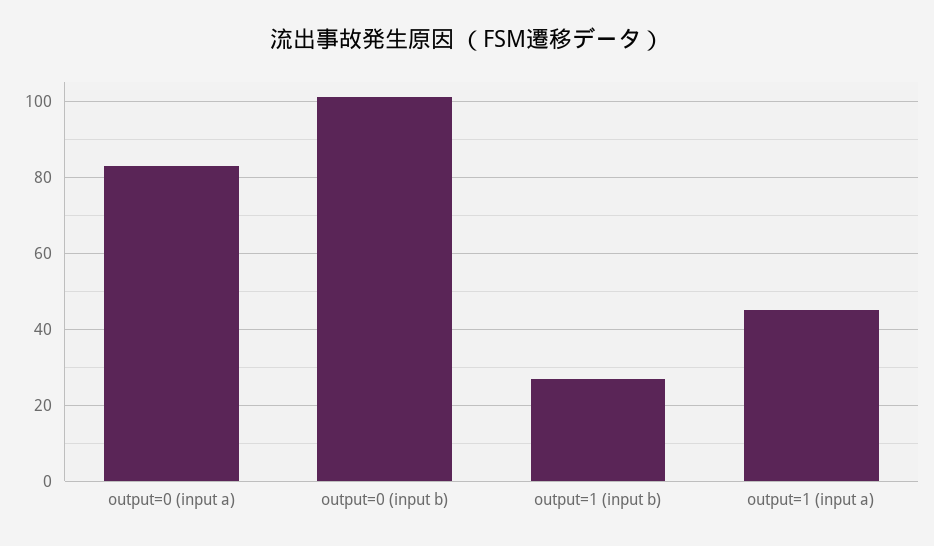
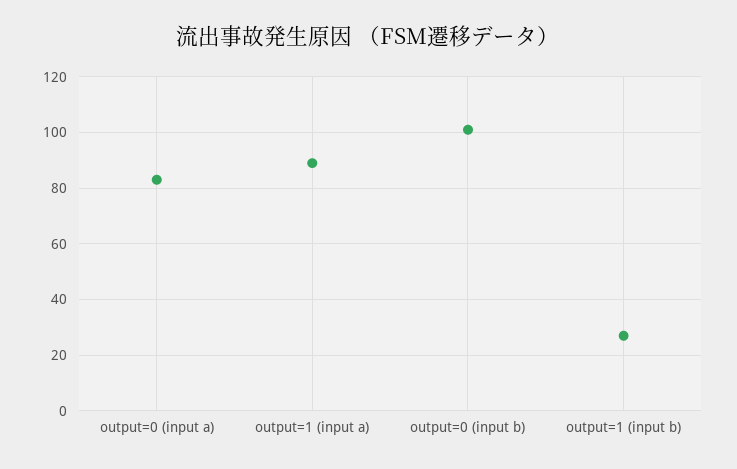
  {
    "output=0 (input a)": 85,
    "output=0 (input b)": 100,
    "output=1 (input b)": 25,
-   "output=1 (input a)": 45
+   "output=1 (input a)": 90
  }

